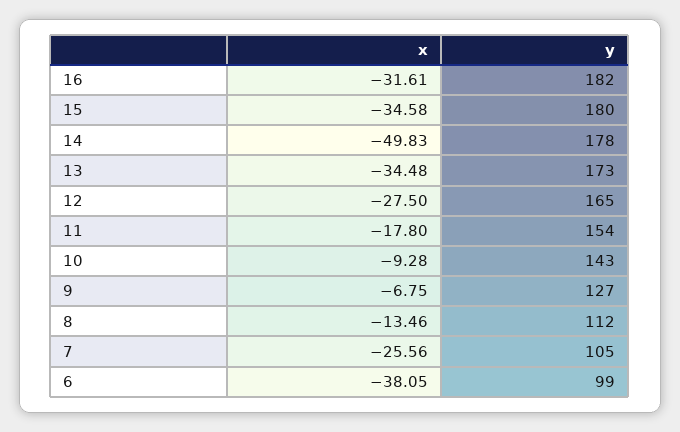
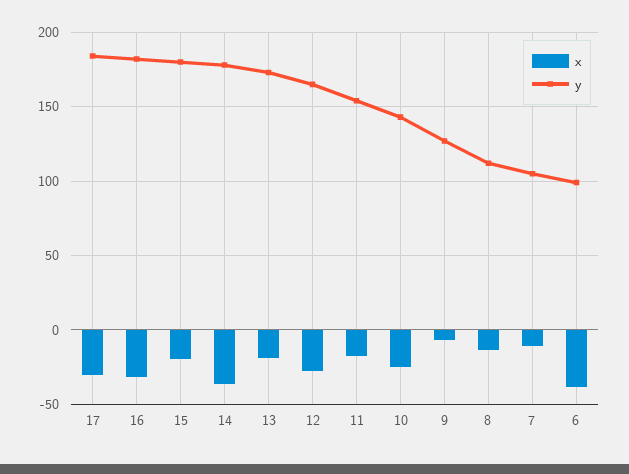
  {
    "x": {
      "16": -31.61,
-     "15": -34.58,
+     "15": -20,
-     "14": -49.83,
+     "14": -35,
-     "13": -34.48,
+     "13": -20,
      "12": -27.5,
      "11": -17.8,
-     "10": -9.28,
+     "10": -25,
      "9": -6.75,
      "8": -13.46,
-     "7": -25.56,
+     "7": -10,
-     "6": -38.05
+     "6": -38.05,
+     "17": -30
    },
    "y": {
      "16": 182,
      "15": 180,
      "14": 178,
      "13": 173,
      "12": 165,
      "11": 154,
      "10": 143,
      "9": 127,
      "8": 112,
      "7": 105,
-     "6": 99
+     "6": 99,
+     "17": 185
    }
  }

